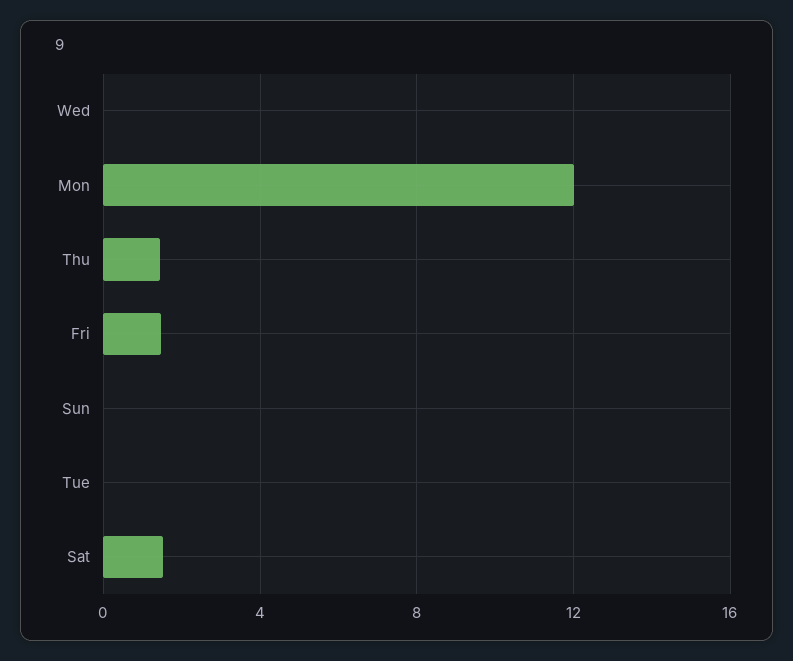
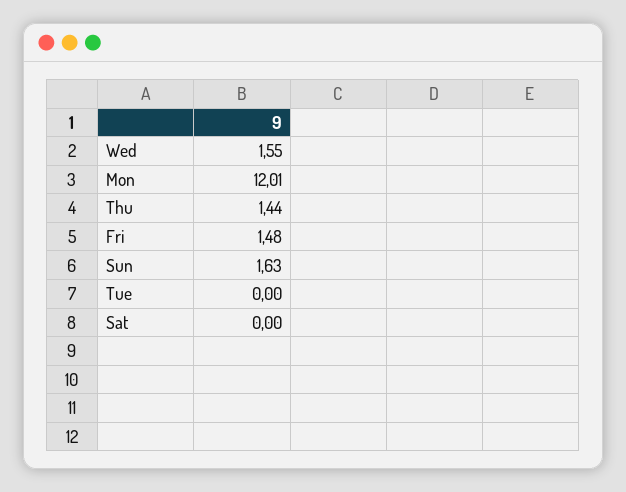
  {
-   "Wed": 0,
+   "Wed": 1.55,
    "Mon": 12.01,
    "Thu": 1.44,
    "Fri": 1.48,
-   "Sun": 0,
+   "Sun": 1.63,
    "Tue": 0,
-   "Sat": 1.5
+   "Sat": 0
  }

